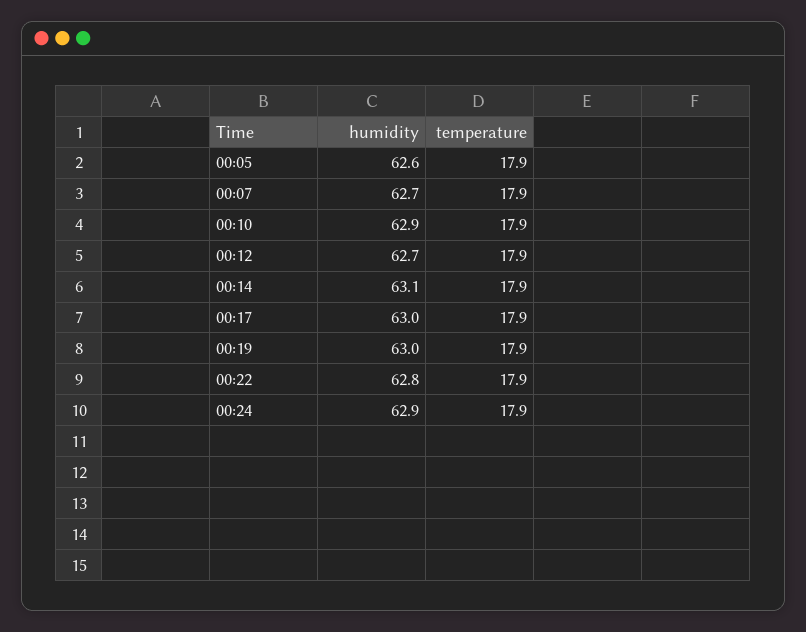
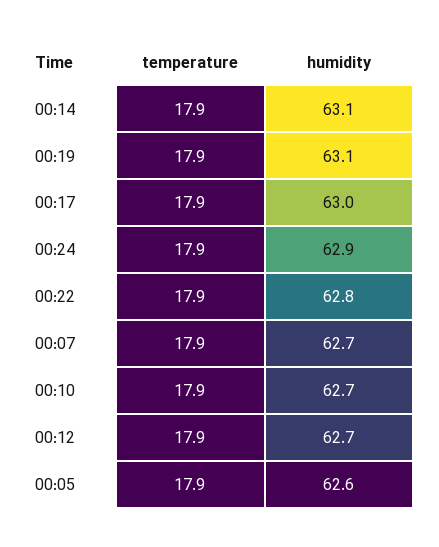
  {
    "humidity": {
      "00:05": 62.6,
      "00:07": 62.7,
-     "00:10": 62.9,
+     "00:10": 62.7,
      "00:12": 62.7,
      "00:14": 63.1,
      "00:17": 63,
-     "00:19": 63,
+     "00:19": 63.1,
      "00:22": 62.8,
      "00:24": 62.9
    },
    "temperature": {
      "00:05": 17.9,
      "00:07": 17.9,
      "00:10": 17.9,
      "00:12": 17.9,
      "00:14": 17.9,
      "00:17": 17.9,
      "00:19": 17.9,
      "00:22": 17.9,
      "00:24": 17.9
    }
  }

